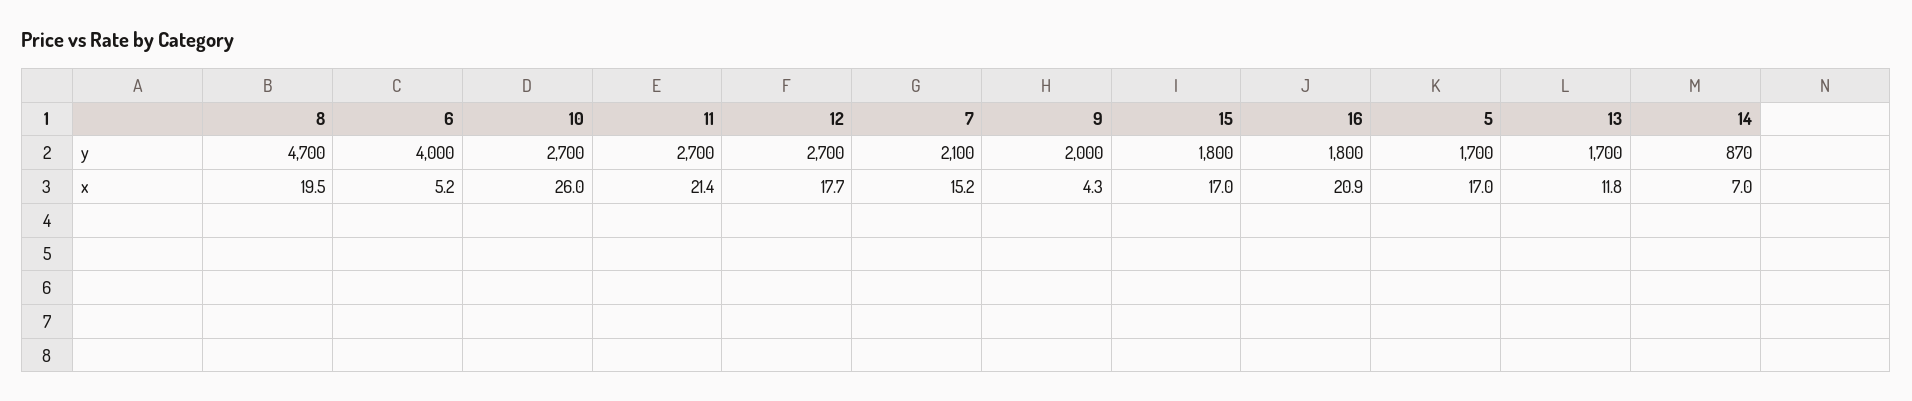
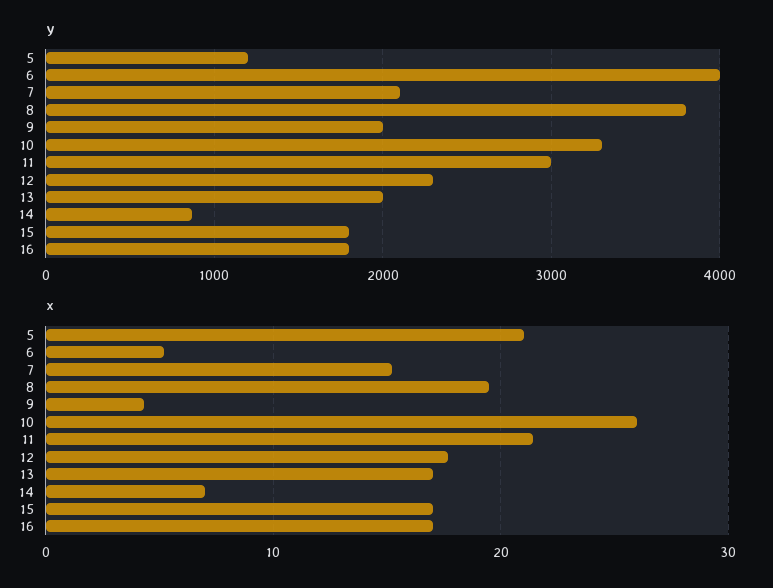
  {
    "y": {
-     "8": 4700,
+     "8": 3800,
      "6": 4000,
-     "10": 2700,
+     "10": 3300,
-     "11": 2700,
+     "11": 3000,
-     "12": 2700,
+     "12": 2300,
      "7": 2100,
      "9": 2000,
      "15": 1800,
      "16": 1800,
-     "5": 1700,
+     "5": 1200,
-     "13": 1700,
+     "13": 2000,
      "14": 870
    },
    "x": {
      "8": 19.5,
      "6": 5.2,
      "10": 26,
      "11": 21.4,
      "12": 17.7,
      "7": 15.2,
      "9": 4.3,
      "15": 17,
-     "16": 20.9,
+     "16": 17,
-     "5": 17,
+     "5": 21,
-     "13": 11.8,
+     "13": 17,
      "14": 7
    }
  }

